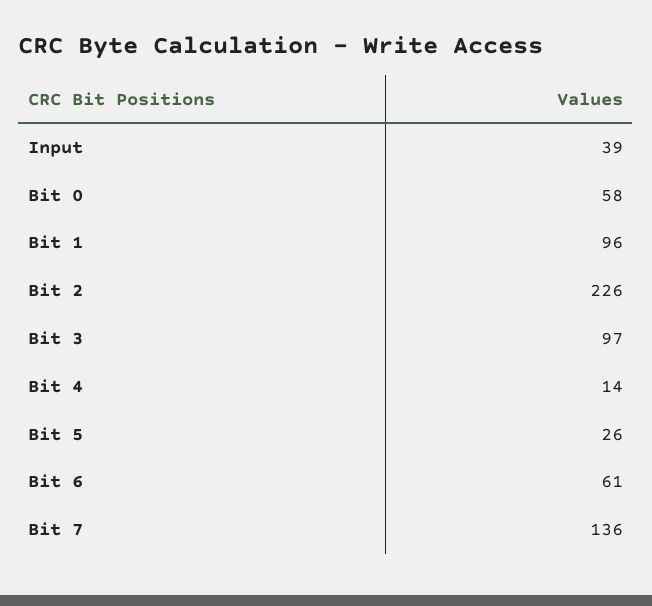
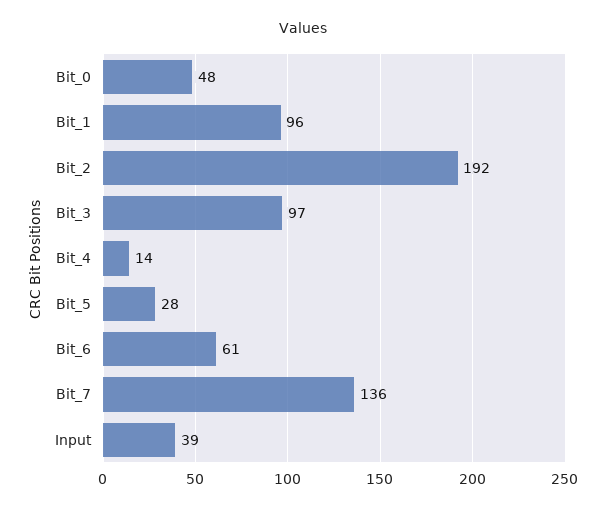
  {
    "Input": 39,
-   "Bit 0": 58,
+   "Bit 0": 48,
    "Bit 1": 96,
-   "Bit 2": 226,
+   "Bit 2": 192,
    "Bit 3": 97,
    "Bit 4": 14,
-   "Bit 5": 26,
+   "Bit 5": 28,
    "Bit 6": 61,
    "Bit 7": 136
  }

